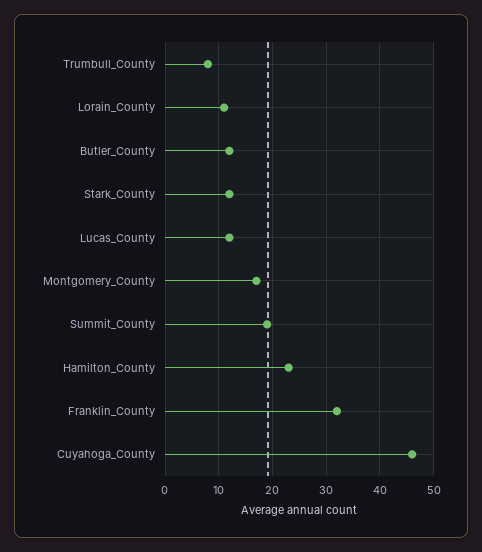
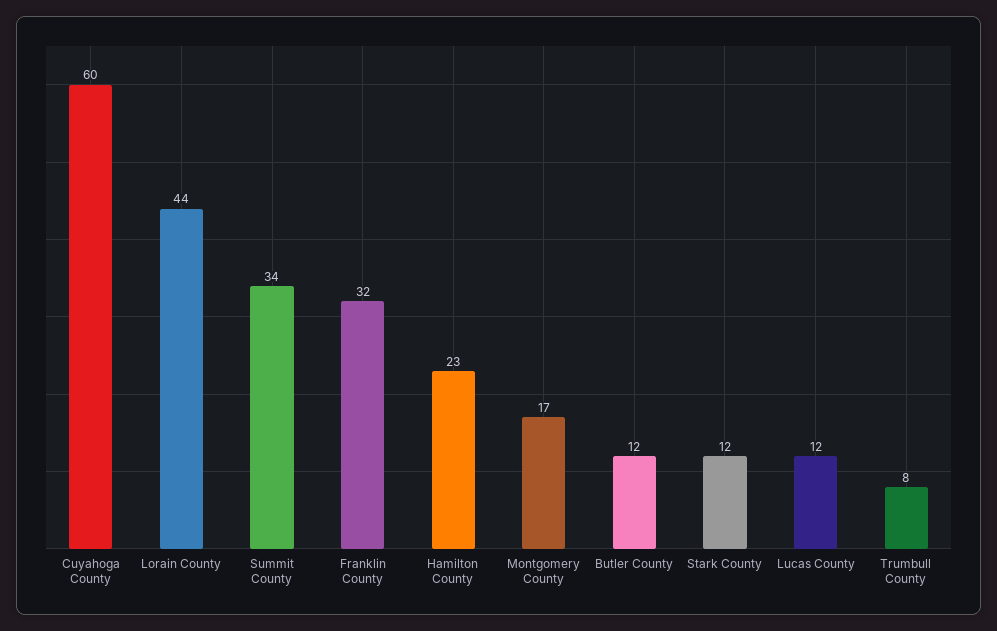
  {
    "Trumbull_County": 8,
-   "Lorain_County": 10,
+   "Lorain_County": 44,
    "Butler_County": 12,
    "Stark_County": 12,
    "Lucas_County": 12,
    "Montgomery_County": 17,
-   "Summit_County": 20,
+   "Summit_County": 34,
    "Hamilton_County": 23,
    "Franklin_County": 32,
-   "Cuyahoga_County": 45
+   "Cuyahoga_County": 60
  }

